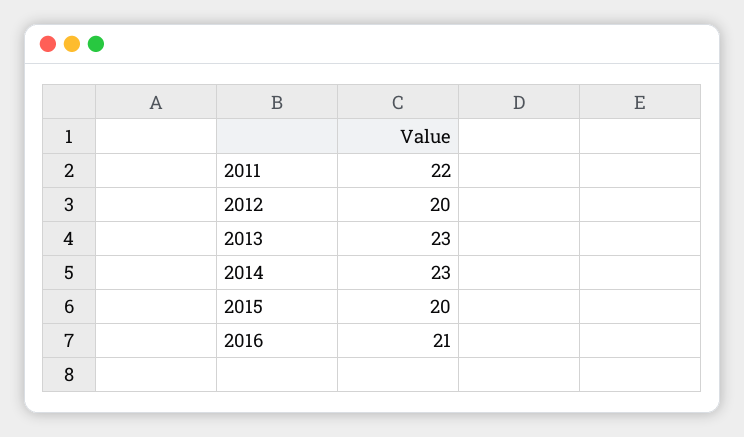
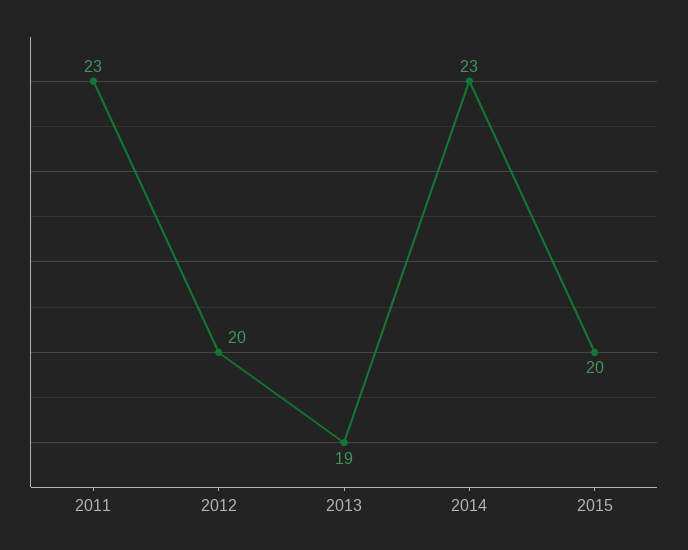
  {
-   "2011": 22,
+   "2011": 23,
    "2012": 20,
-   "2013": 23,
+   "2013": 19,
    "2014": 23,
-   "2015": 20,
+   "2015": 20
-   "2016": 21
  }

